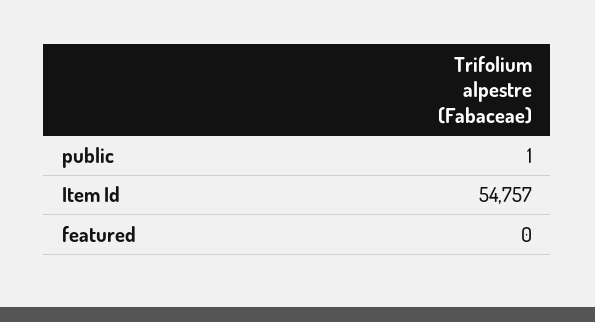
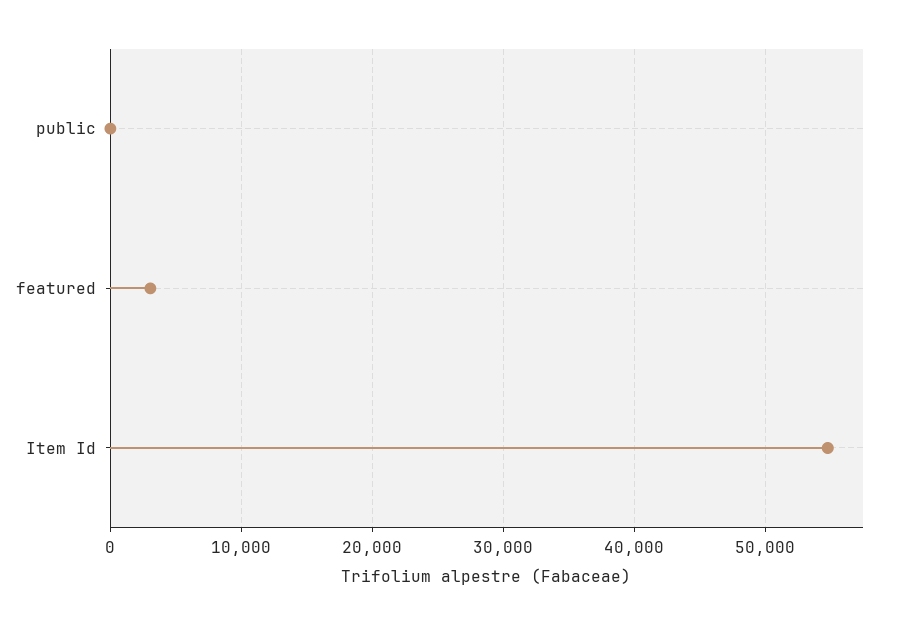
  {
    "public": 1,
    "Item Id": 54757,
-   "featured": 0
+   "featured": 3000
  }

